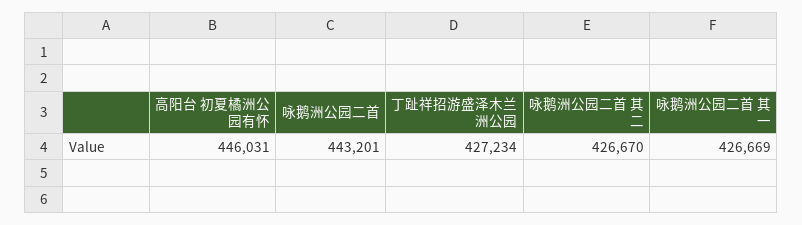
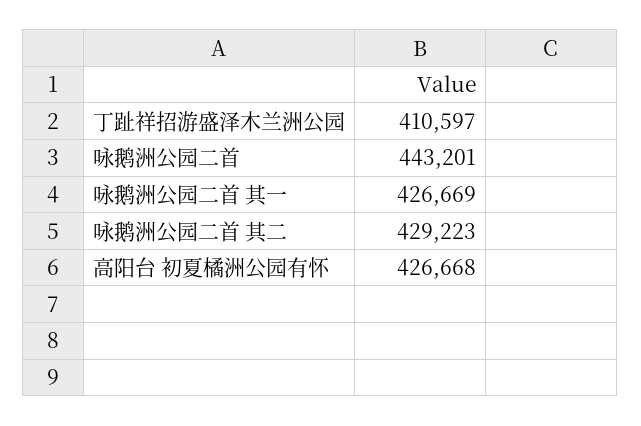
  {
-   "高阳台 初夏橘洲公园有怀": 446031,
+   "高阳台 初夏橘洲公园有怀": 426668,
    "咏鹅洲公园二首": 443201,
-   "丁趾祥招游盛泽木兰洲公园": 427234,
+   "丁趾祥招游盛泽木兰洲公园": 410597,
-   "咏鹅洲公园二首 其二": 426670,
+   "咏鹅洲公园二首 其二": 429223,
    "咏鹅洲公园二首 其一": 426669
  }

